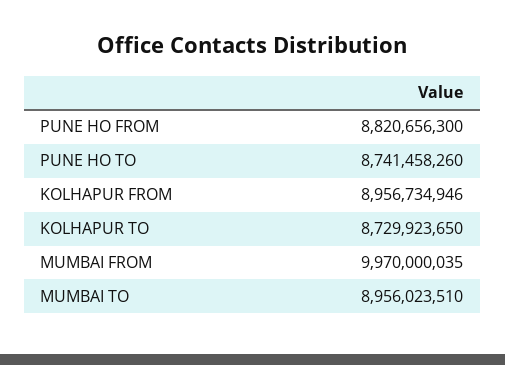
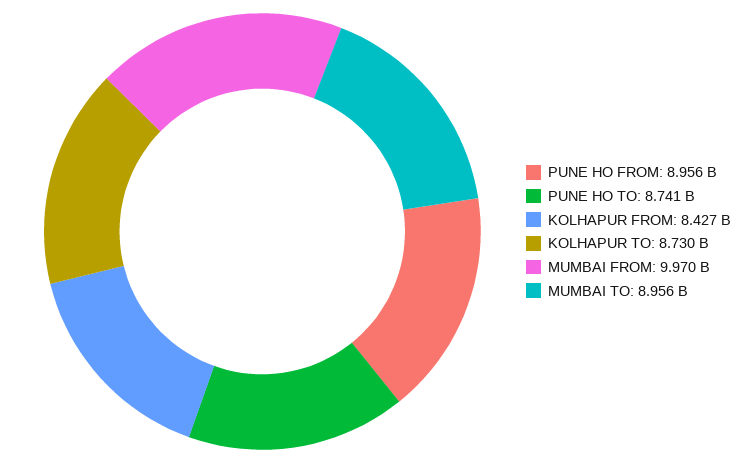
  {
-   "PUNE HO FROM": 8820656300,
+   "PUNE HO FROM": 8956000000,
    "PUNE HO TO": 8741458260,
-   "KOLHAPUR FROM": 8956734946,
+   "KOLHAPUR FROM": 8427000000,
    "KOLHAPUR TO": 8729923650,
    "MUMBAI FROM": 9970000035,
    "MUMBAI TO": 8956023510
  }

